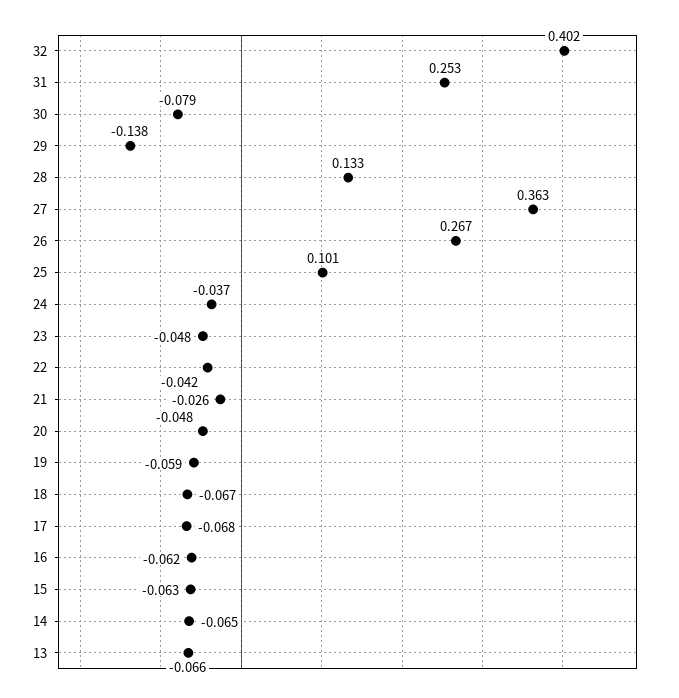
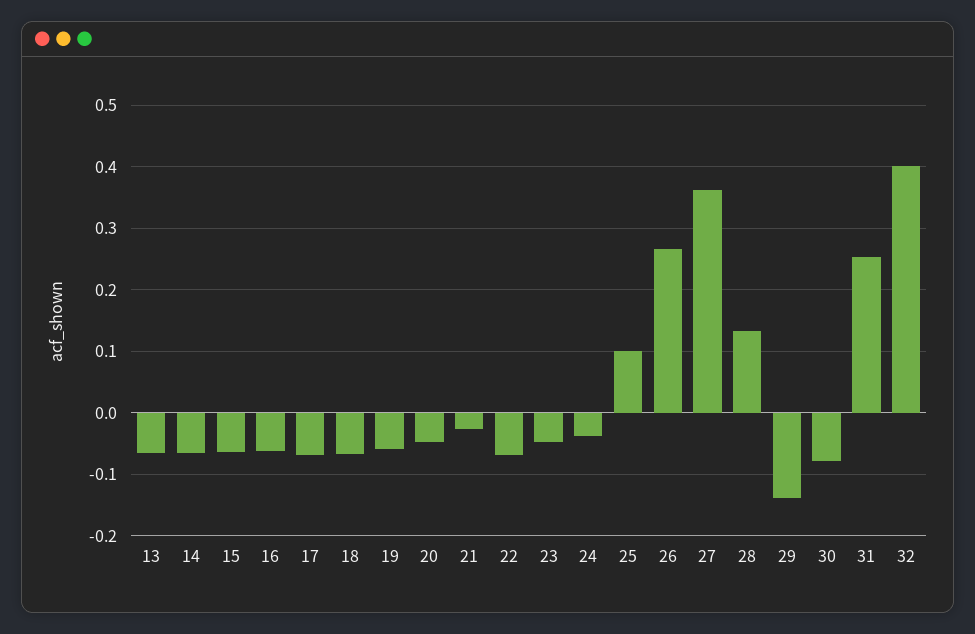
  {
    "32": 0.402,
    "31": 0.253,
    "30": -0.079,
    "29": -0.138,
    "28": 0.133,
    "27": 0.363,
    "26": 0.267,
    "25": 0.101,
    "24": -0.037,
    "23": -0.048,
-   "22": -0.042,
+   "22": -0.07,
    "21": -0.026,
    "20": -0.048,
    "19": -0.059,
    "18": -0.067,
    "17": -0.068,
    "16": -0.062,
    "15": -0.063,
    "14": -0.065,
    "13": -0.066
  }

